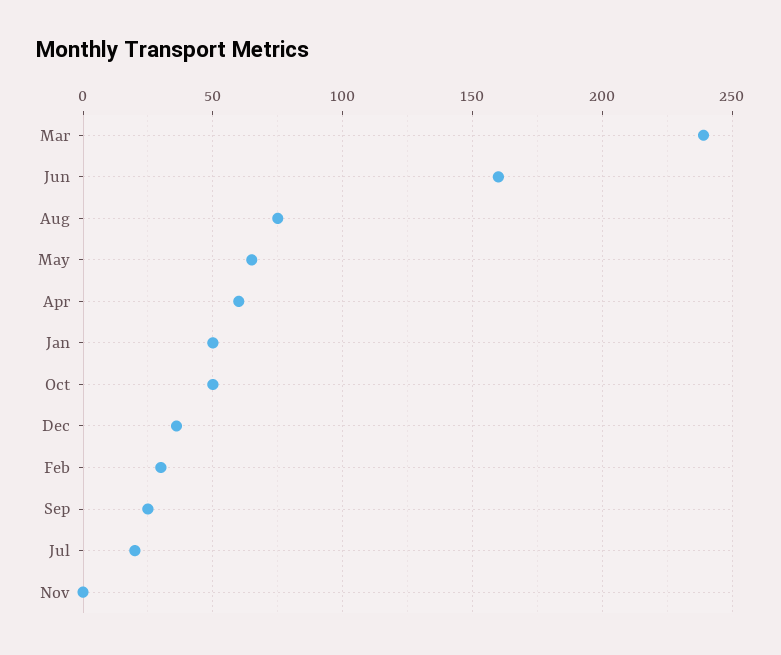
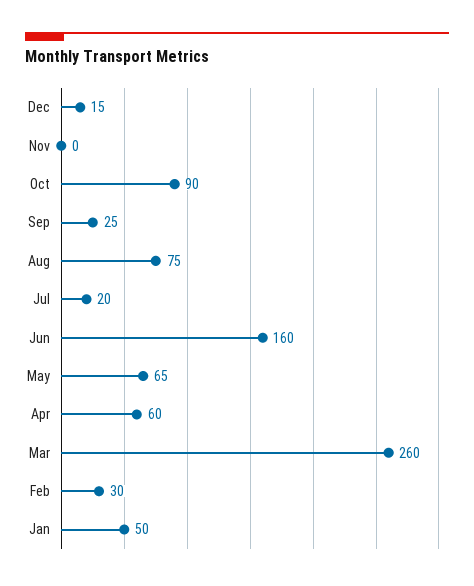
  {
-   "Mar": 240,
+   "Mar": 260,
    "Jun": 160,
    "Aug": 75,
    "May": 65,
    "Apr": 60,
    "Jan": 50,
-   "Oct": 50,
+   "Oct": 90,
-   "Dec": 35,
+   "Dec": 15,
    "Feb": 30,
    "Sep": 25,
    "Jul": 20,
    "Nov": 0
  }

